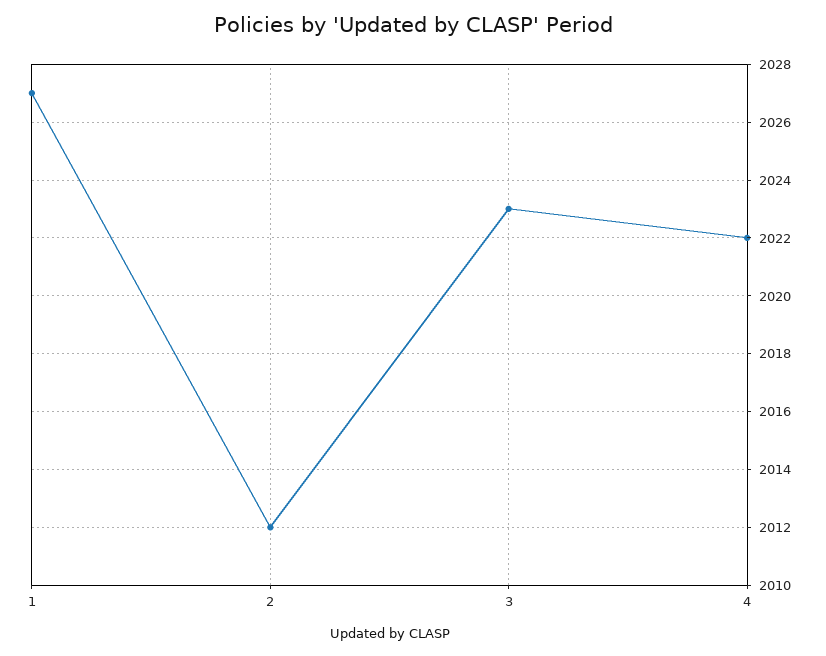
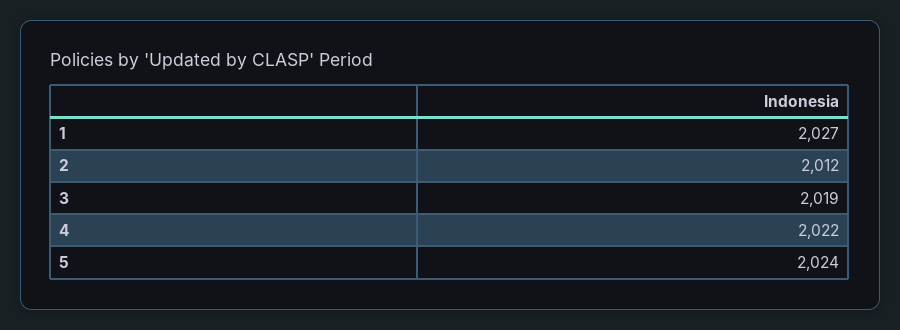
  {
    "1": 2027,
    "2": 2012,
-   "3": 2023,
+   "3": 2019,
-   "4": 2022
+   "4": 2022,
+   "5": 2024
  }

